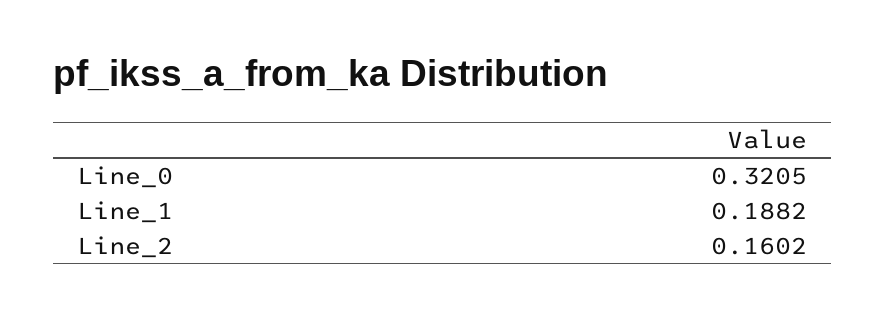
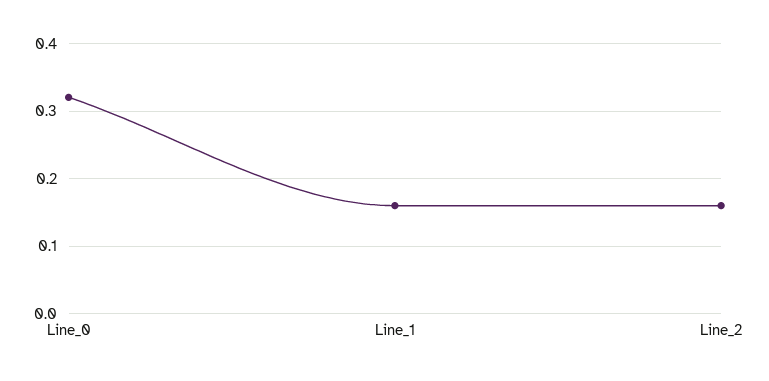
  {
    "Line_0": 0.3205,
-   "Line_1": 0.1882,
+   "Line_1": 0.16,
    "Line_2": 0.1602
  }

